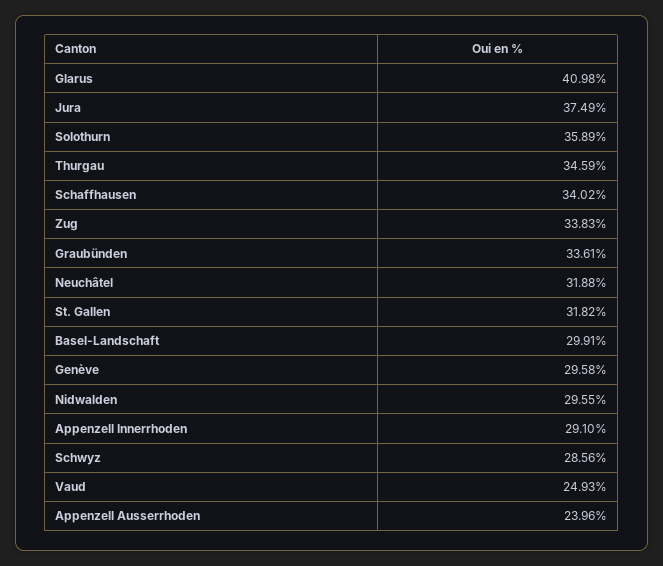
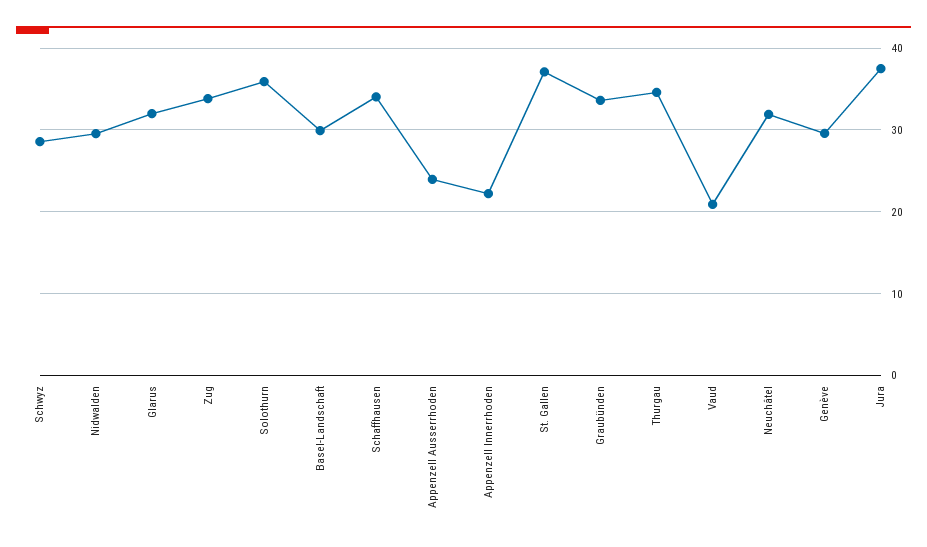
  {
-   "Glarus": 40.98,
+   "Glarus": 32,
    "Jura": 37.49,
    "Solothurn": 35.89,
    "Thurgau": 34.59,
    "Schaffhausen": 34.02,
    "Zug": 33.83,
    "Graubünden": 33.61,
    "Neuchâtel": 31.88,
-   "St. Gallen": 31.82,
+   "St. Gallen": 37,
    "Basel-Landschaft": 29.91,
    "Genève": 29.58,
    "Nidwalden": 29.55,
-   "Appenzell Innerrhoden": 29.1,
+   "Appenzell Innerrhoden": 22,
    "Schwyz": 28.56,
-   "Vaud": 24.93,
+   "Vaud": 21,
    "Appenzell Ausserrhoden": 23.96
  }

